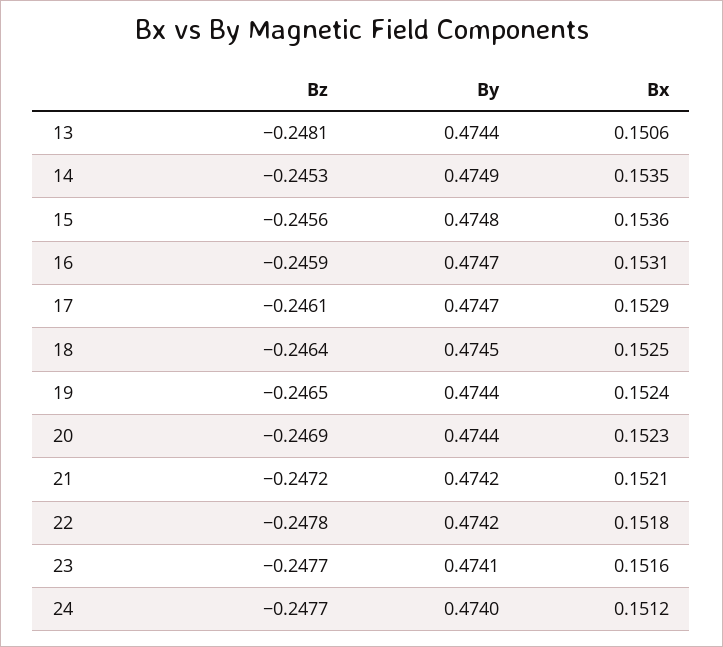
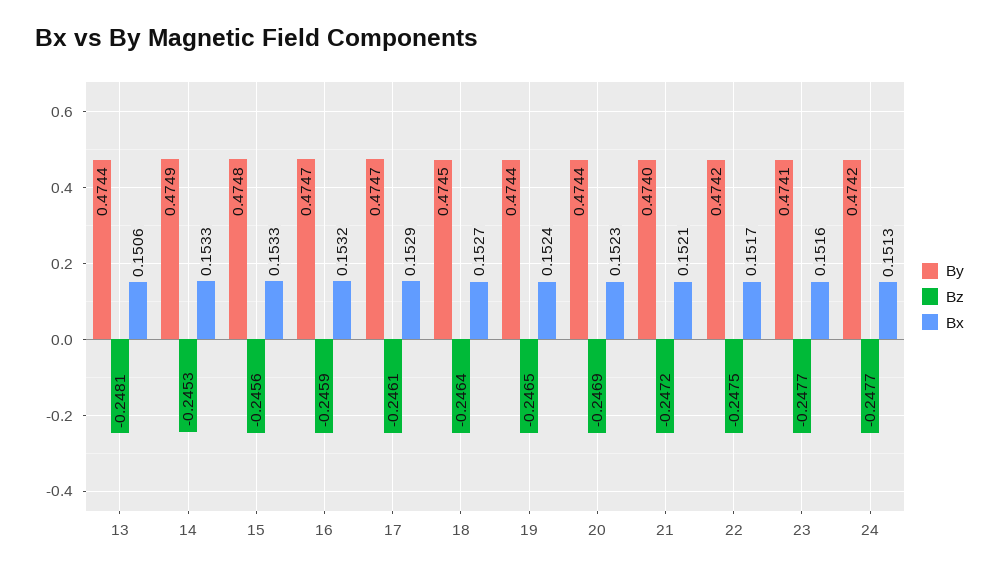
  {
    "Bz": {
      "13": -0.2481,
      "14": -0.2453,
      "15": -0.2456,
      "16": -0.2459,
      "17": -0.2461,
      "18": -0.2464,
      "19": -0.2465,
      "20": -0.2469,
      "21": -0.2472,
-     "22": -0.2478,
+     "22": -0.2475,
      "23": -0.2477,
      "24": -0.2477
    },
    "By": {
      "13": 0.4744,
      "14": 0.4749,
      "15": 0.4748,
      "16": 0.4747,
      "17": 0.4747,
      "18": 0.4745,
      "19": 0.4744,
      "20": 0.4744,
-     "21": 0.4742,
+     "21": 0.474,
      "22": 0.4742,
      "23": 0.4741,
-     "24": 0.474
+     "24": 0.4742
    },
    "Bx": {
      "13": 0.1506,
-     "14": 0.1535,
+     "14": 0.1533,
-     "15": 0.1536,
+     "15": 0.1533,
-     "16": 0.1531,
+     "16": 0.1532,
      "17": 0.1529,
-     "18": 0.1525,
+     "18": 0.1527,
      "19": 0.1524,
      "20": 0.1523,
      "21": 0.1521,
-     "22": 0.1518,
+     "22": 0.1517,
      "23": 0.1516,
-     "24": 0.1512
+     "24": 0.1513
    }
  }

